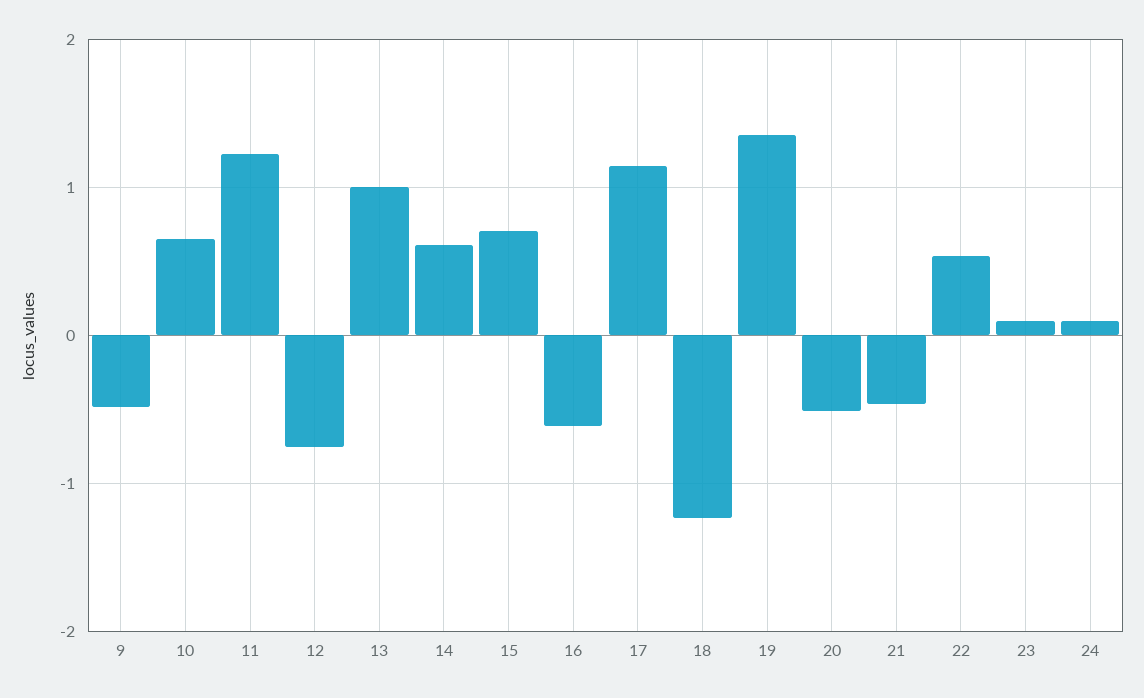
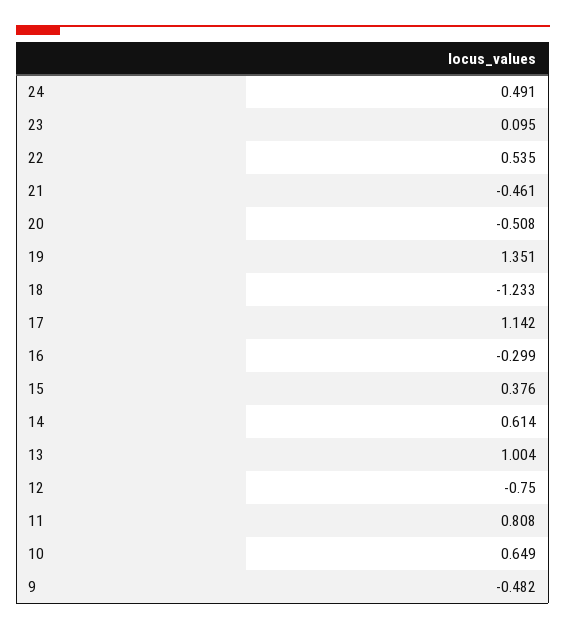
  {
    "9": -0.482,
    "10": 0.649,
-   "11": 1.2,
+   "11": 0.808,
    "12": -0.75,
    "13": 1.004,
    "14": 0.614,
-   "15": 0.7,
+   "15": 0.376,
-   "16": -0.6,
+   "16": -0.299,
    "17": 1.142,
    "18": -1.233,
    "19": 1.351,
    "20": -0.508,
    "21": -0.461,
    "22": 0.535,
    "23": 0.095,
-   "24": 0.1
+   "24": 0.491
  }

